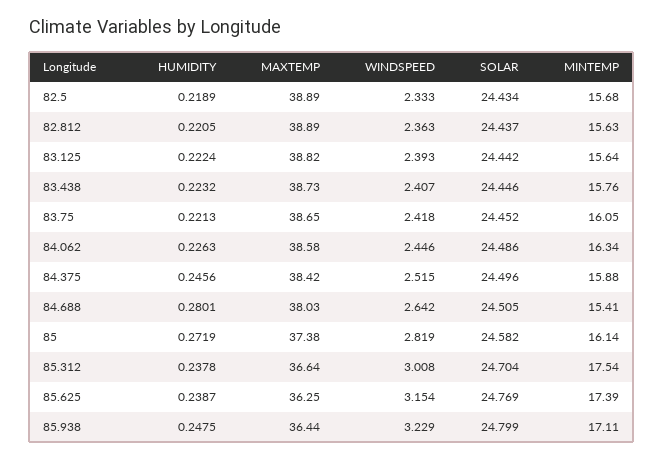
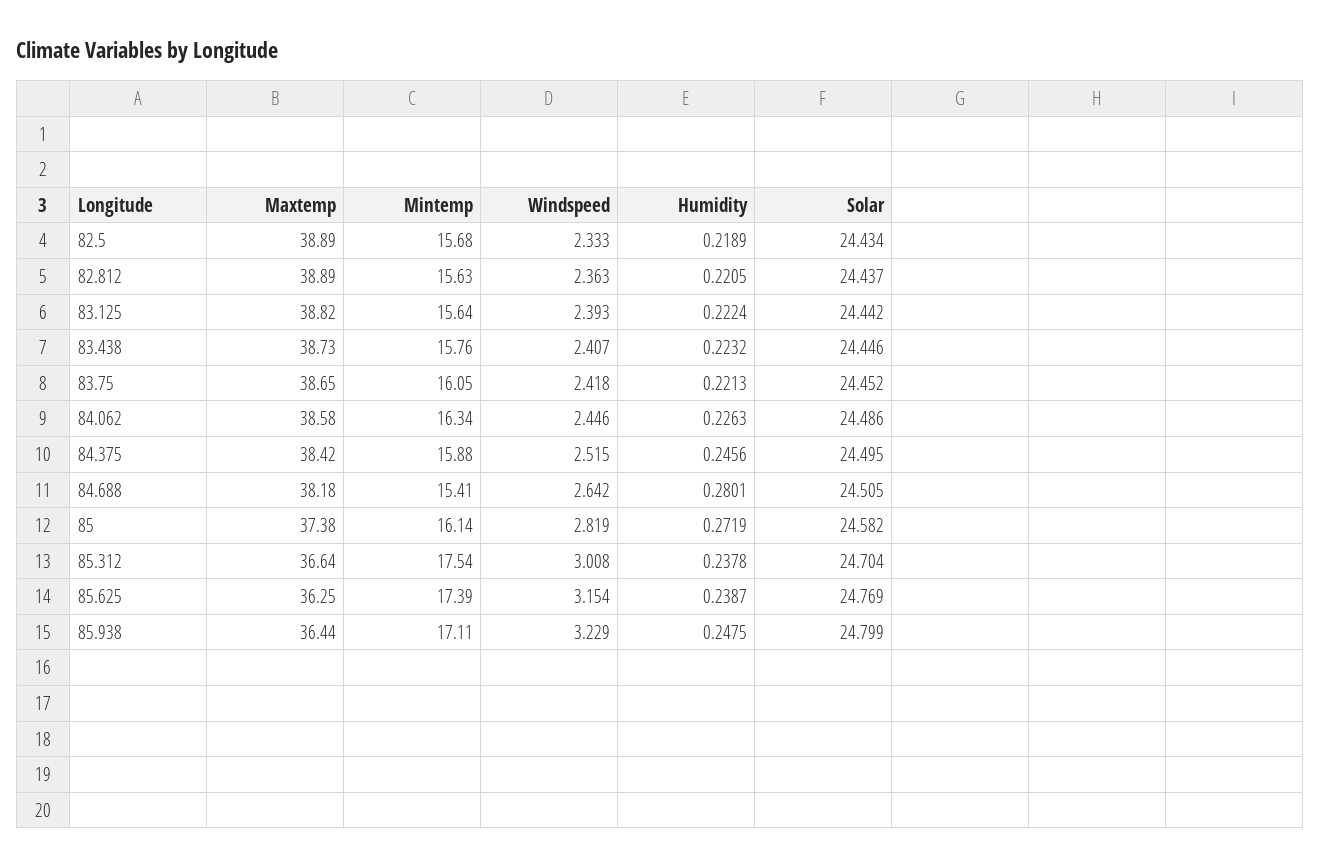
  {
    "HUMIDITY": {
      "82.5": 0.2189,
      "82.812": 0.2205,
      "83.125": 0.2224,
      "83.438": 0.2232,
      "83.75": 0.2213,
      "84.062": 0.2263,
      "84.375": 0.2456,
      "84.688": 0.2801,
      "85": 0.2719,
      "85.312": 0.2378,
      "85.625": 0.2387,
      "85.938": 0.2475
    },
    "MAXTEMP": {
      "82.5": 38.89,
      "82.812": 38.89,
      "83.125": 38.82,
      "83.438": 38.73,
      "83.75": 38.65,
      "84.062": 38.58,
      "84.375": 38.42,
-     "84.688": 38.03,
+     "84.688": 38.18,
      "85": 37.38,
      "85.312": 36.64,
      "85.625": 36.25,
      "85.938": 36.44
    },
    "WINDSPEED": {
      "82.5": 2.333,
      "82.812": 2.363,
      "83.125": 2.393,
      "83.438": 2.407,
      "83.75": 2.418,
      "84.062": 2.446,
      "84.375": 2.515,
      "84.688": 2.642,
      "85": 2.819,
      "85.312": 3.008,
      "85.625": 3.154,
      "85.938": 3.229
    },
    "SOLAR": {
      "82.5": 24.434,
      "82.812": 24.437,
      "83.125": 24.442,
      "83.438": 24.446,
      "83.75": 24.452,
      "84.062": 24.486,
-     "84.375": 24.496,
+     "84.375": 24.495,
      "84.688": 24.505,
      "85": 24.582,
      "85.312": 24.704,
      "85.625": 24.769,
      "85.938": 24.799
    },
    "MINTEMP": {
      "82.5": 15.68,
      "82.812": 15.63,
      "83.125": 15.64,
      "83.438": 15.76,
      "83.75": 16.05,
      "84.062": 16.34,
      "84.375": 15.88,
      "84.688": 15.41,
      "85": 16.14,
      "85.312": 17.54,
      "85.625": 17.39,
      "85.938": 17.11
    }
  }

